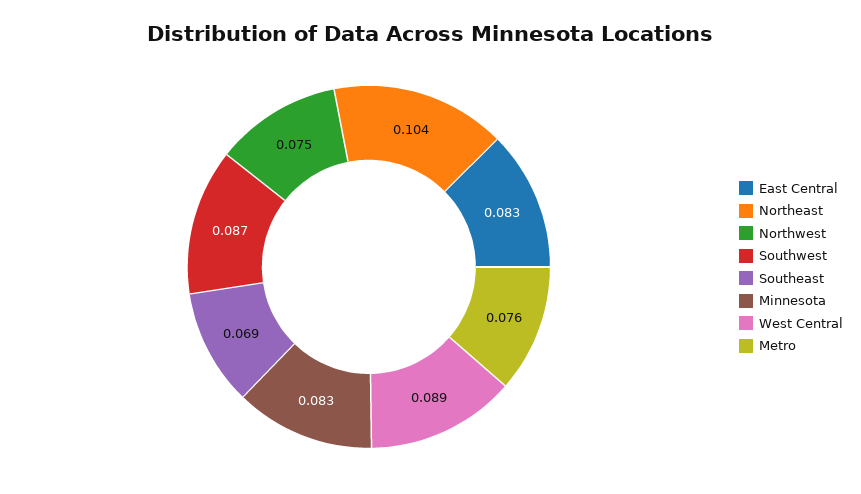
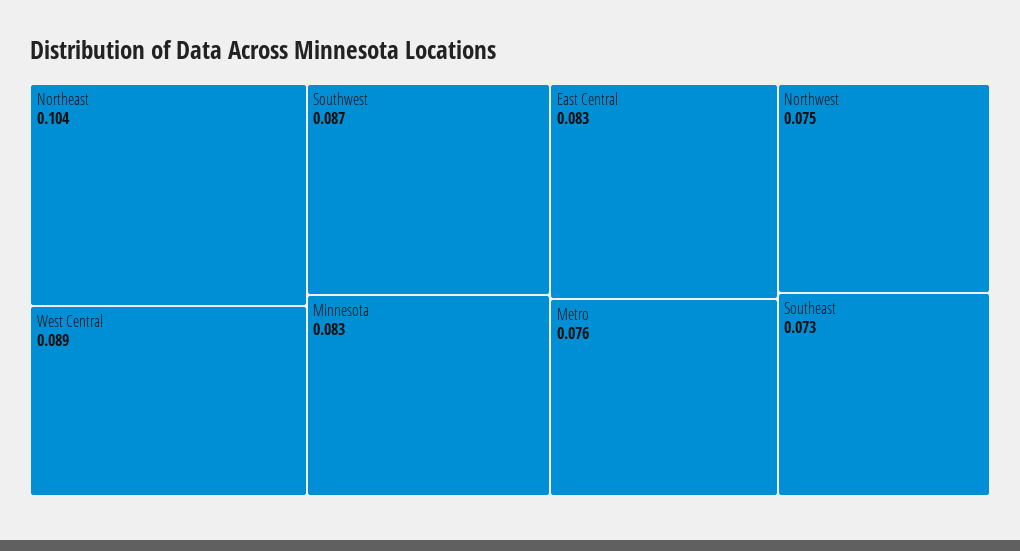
  {
    "East Central": 0.083,
    "Northeast": 0.104,
    "Northwest": 0.075,
    "Southwest": 0.087,
-   "Southeast": 0.069,
+   "Southeast": 0.073,
    "Minnesota": 0.083,
    "West Central": 0.089,
    "Metro": 0.076
  }

